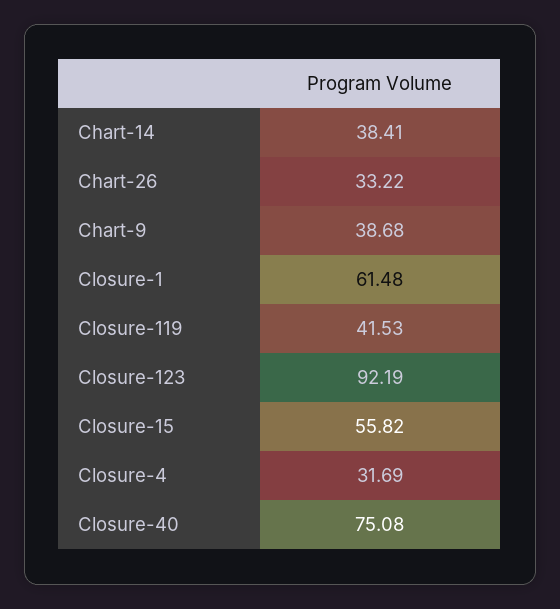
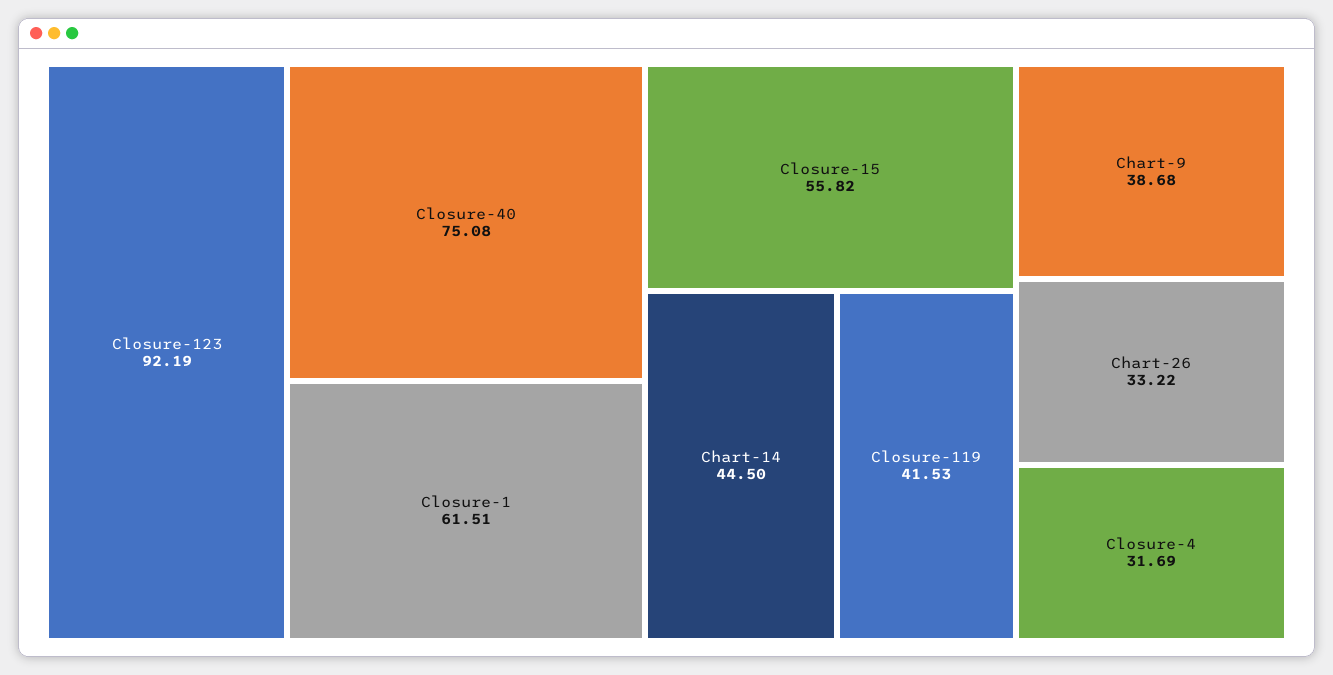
  {
-   "Chart-14": 38.41,
+   "Chart-14": 44.5,
    "Chart-26": 33.22,
    "Chart-9": 38.68,
-   "Closure-1": 61.48,
+   "Closure-1": 61.51,
    "Closure-119": 41.53,
    "Closure-123": 92.19,
    "Closure-15": 55.82,
    "Closure-4": 31.69,
    "Closure-40": 75.08
  }

